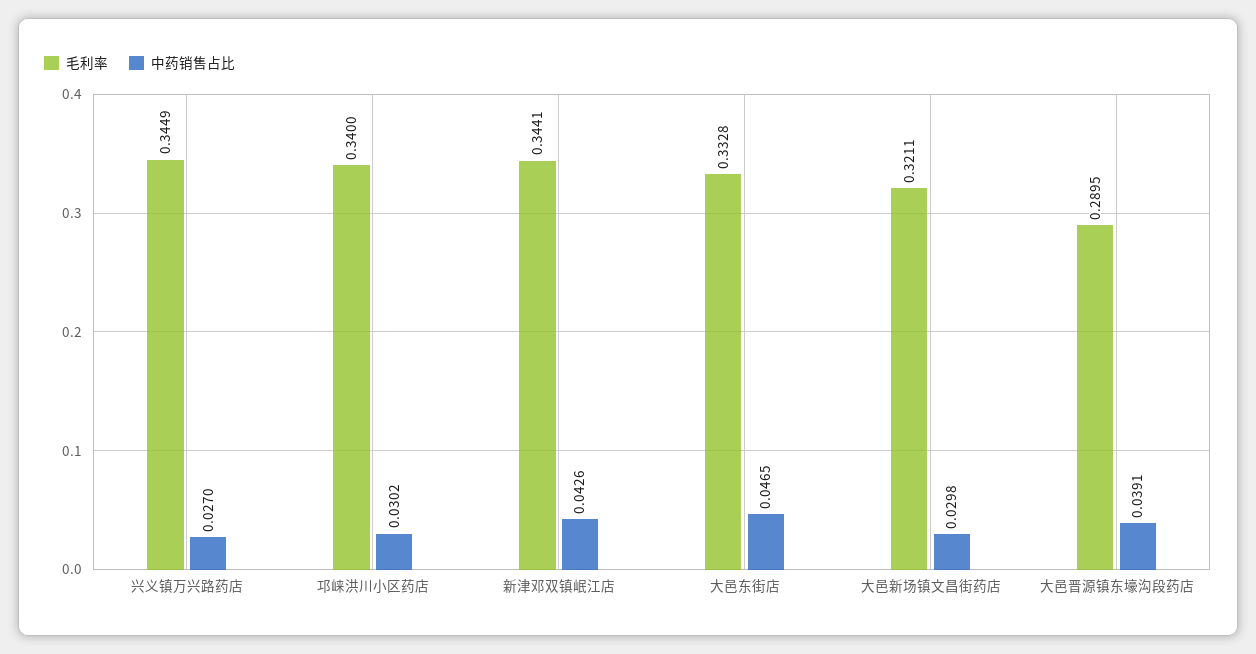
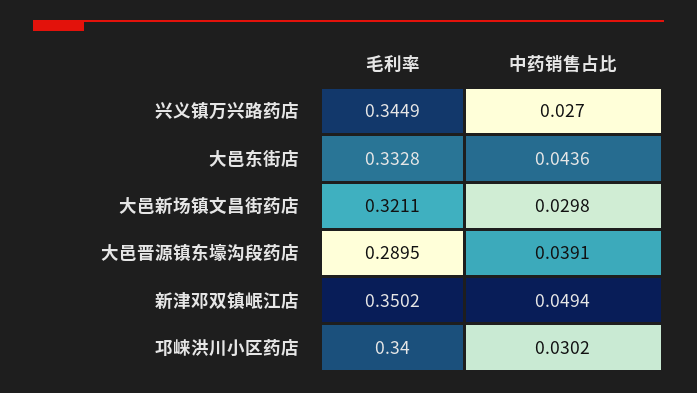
  {
    "毛利率": {
      "兴义镇万兴路药店": 0.3449,
      "邛崃洪川小区药店": 0.34,
-     "新津邓双镇岷江店": 0.3441,
+     "新津邓双镇岷江店": 0.3502,
      "大邑东街店": 0.3328,
      "大邑新场镇文昌街药店": 0.3211,
      "大邑晋源镇东壕沟段药店": 0.2895
    },
    "中药销售占比": {
      "兴义镇万兴路药店": 0.027,
      "邛崃洪川小区药店": 0.0302,
-     "新津邓双镇岷江店": 0.0426,
+     "新津邓双镇岷江店": 0.0494,
-     "大邑东街店": 0.0465,
+     "大邑东街店": 0.0436,
      "大邑新场镇文昌街药店": 0.0298,
      "大邑晋源镇东壕沟段药店": 0.0391
    }
  }

